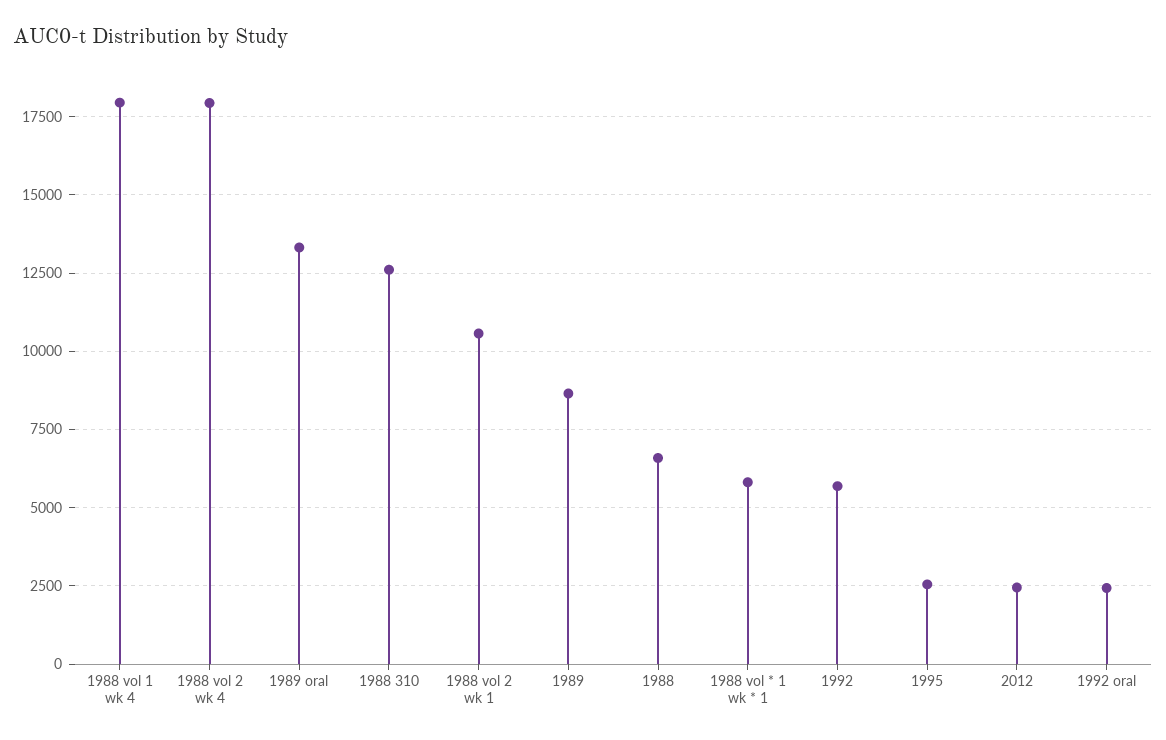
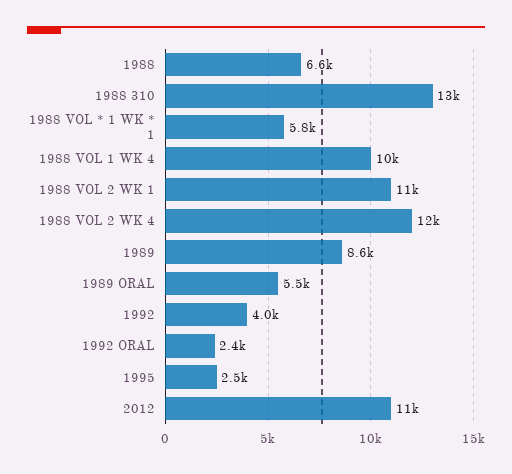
  {
-   "1988 vol 1 wk 4": 18000,
+   "1988 vol 1 wk 4": 10000,
-   "1988 vol 2 wk 4": 18000,
+   "1988 vol 2 wk 4": 12000,
-   "1989 oral": 13250,
+   "1989 oral": 5500,
    "1988 310": 13000,
    "1988 vol 2 wk 1": 11000,
    "1989": 8600,
    "1988": 6600,
    "1988 vol * 1 wk * 1": 5800,
-   "1992": 5750,
+   "1992": 4000,
    "1995": 2500,
-   "2012": 2500,
+   "2012": 11000,
    "1992 oral": 2400
  }

